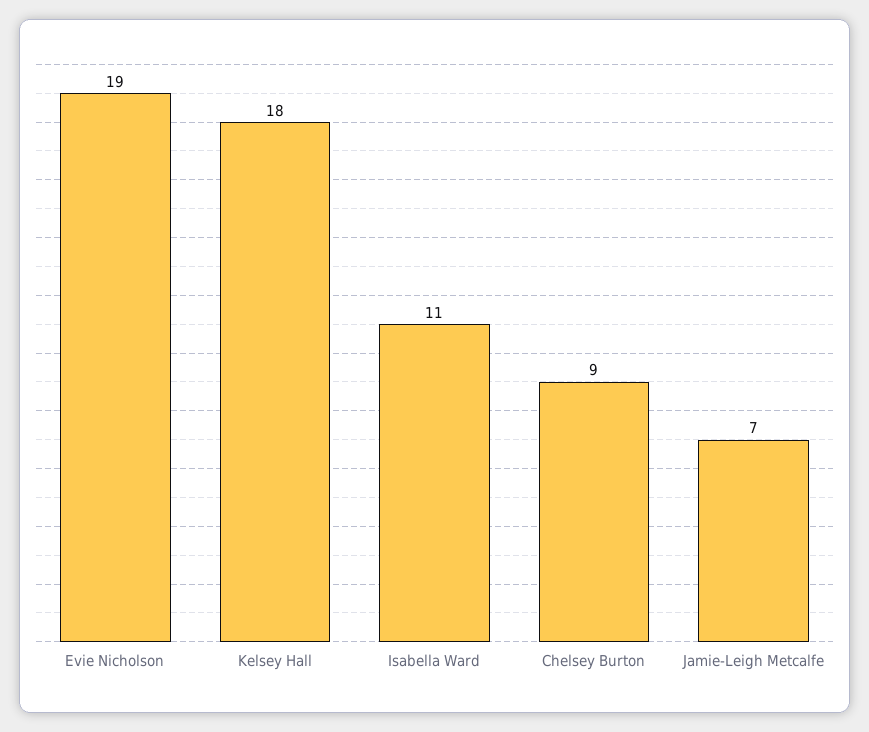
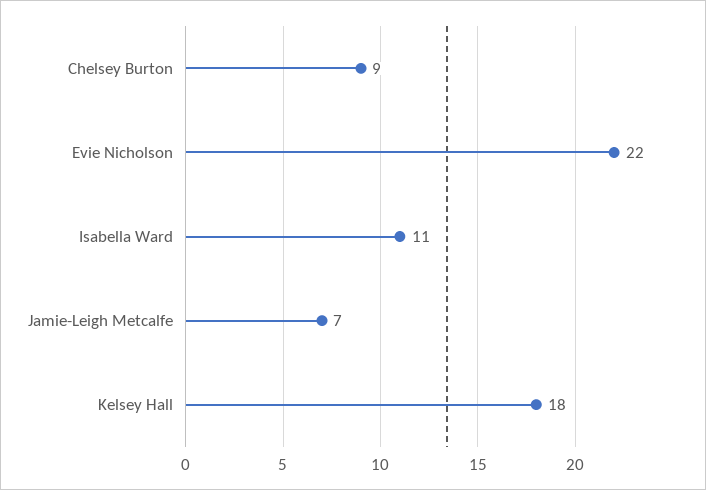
  {
-   "Evie Nicholson": 19,
+   "Evie Nicholson": 22,
    "Kelsey Hall": 18,
    "Isabella Ward": 11,
    "Chelsey Burton": 9,
    "Jamie-Leigh Metcalfe": 7
  }

